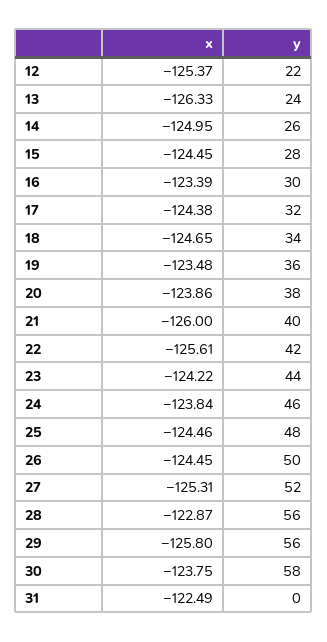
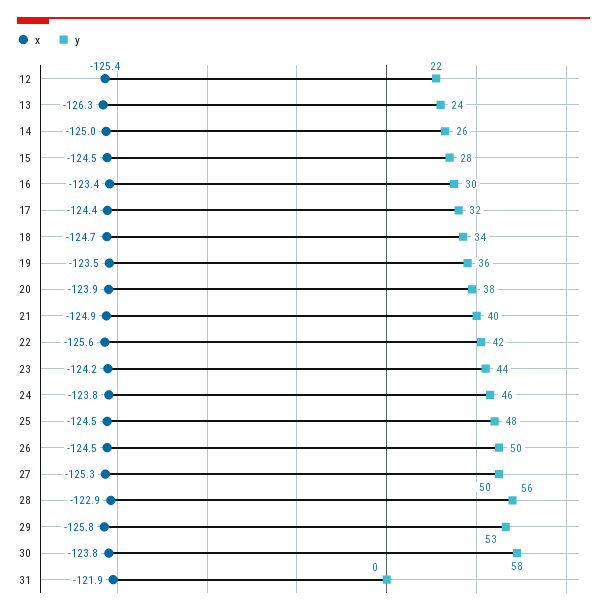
  {
    "x": {
      "12": -125.37,
      "13": -126.33,
      "14": -124.95,
      "15": -124.45,
      "16": -123.39,
      "17": -124.38,
      "18": -124.65,
      "19": -123.48,
      "20": -123.86,
-     "21": -126,
+     "21": -124.9,
      "22": -125.61,
      "23": -124.22,
      "24": -123.84,
      "25": -124.46,
      "26": -124.45,
      "27": -125.31,
      "28": -122.87,
      "29": -125.8,
      "30": -123.75,
-     "31": -122.49
+     "31": -121.9
    },
    "y": {
      "12": 22,
      "13": 24,
      "14": 26,
      "15": 28,
      "16": 30,
      "17": 32,
      "18": 34,
      "19": 36,
      "20": 38,
      "21": 40,
      "22": 42,
      "23": 44,
      "24": 46,
      "25": 48,
      "26": 50,
-     "27": 52,
+     "27": 50,
      "28": 56,
-     "29": 56,
+     "29": 53,
      "30": 58,
      "31": 0
    }
  }

